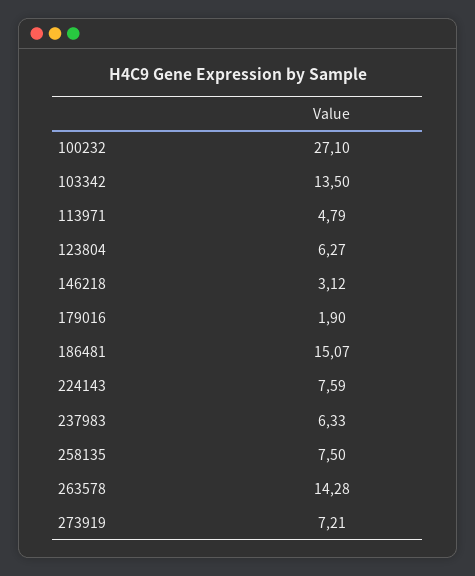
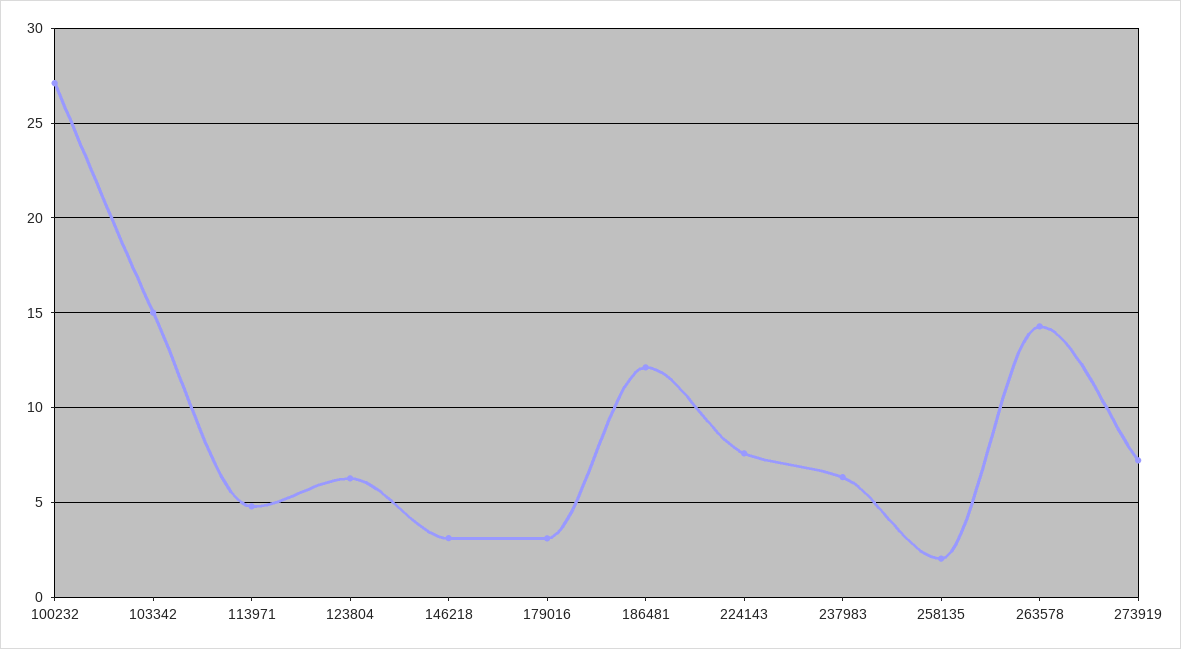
  {
    "100232": 27.1,
-   "103342": 13.5,
+   "103342": 15,
    "113971": 4.79,
    "123804": 6.27,
    "146218": 3.12,
-   "179016": 1.9,
+   "179016": 3,
-   "186481": 15.07,
+   "186481": 12,
    "224143": 7.59,
    "237983": 6.33,
-   "258135": 7.5,
+   "258135": 2,
    "263578": 14.28,
    "273919": 7.21
  }

